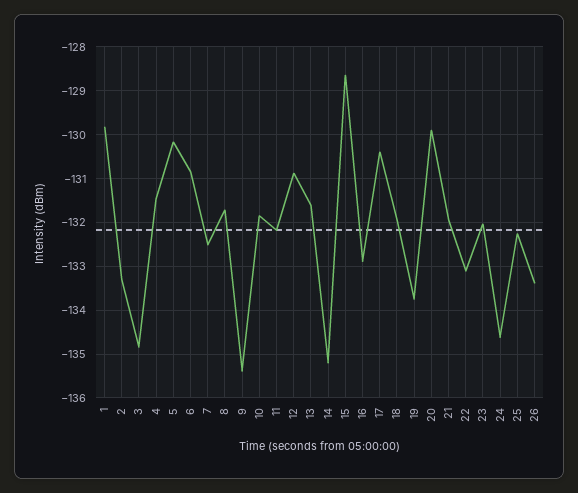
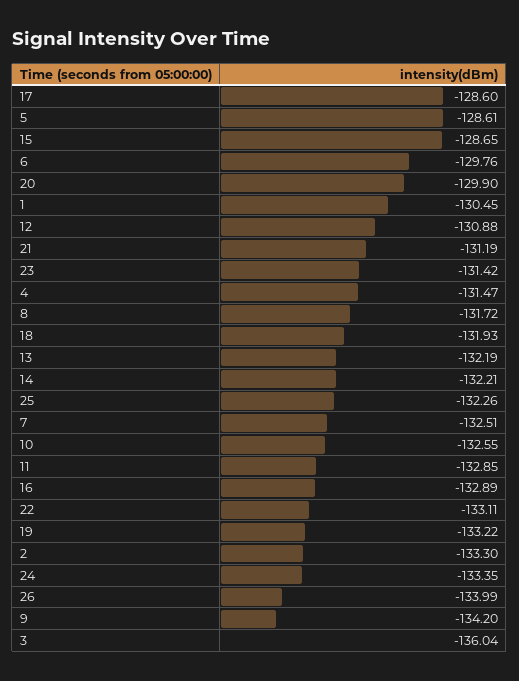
  {
-   "1": -129.8,
+   "1": -130.45,
    "2": -133.3,
-   "3": -134.8,
+   "3": -136.04,
    "4": -131.47,
-   "5": -130.2,
+   "5": -128.61,
-   "6": -130.8,
+   "6": -129.76,
    "7": -132.51,
    "8": -131.72,
-   "9": -135.4,
+   "9": -134.2,
-   "10": -131.8,
+   "10": -132.55,
-   "11": -132.2,
+   "11": -132.85,
    "12": -130.88,
-   "13": -131.6,
+   "13": -132.19,
-   "14": -135.2,
+   "14": -132.21,
    "15": -128.65,
    "16": -132.89,
-   "17": -130.4,
+   "17": -128.6,
    "18": -131.93,
-   "19": -133.8,
+   "19": -133.22,
    "20": -129.9,
-   "21": -132,
+   "21": -131.19,
    "22": -133.11,
-   "23": -132,
+   "23": -131.42,
-   "24": -134.6,
+   "24": -133.35,
    "25": -132.26,
-   "26": -133.4
+   "26": -133.99
  }

